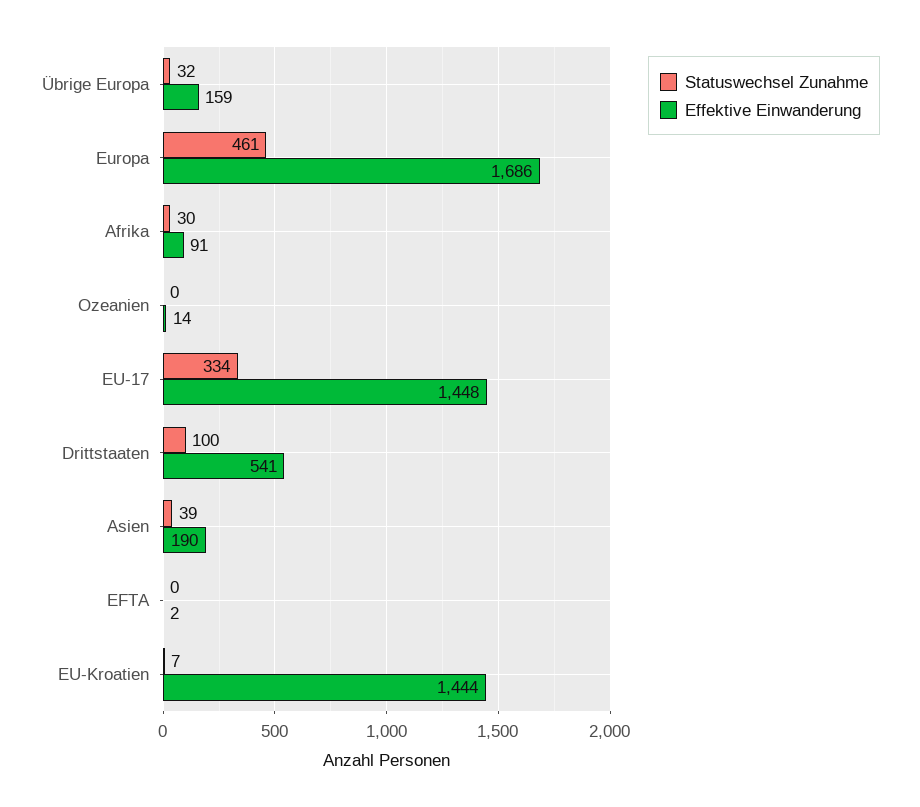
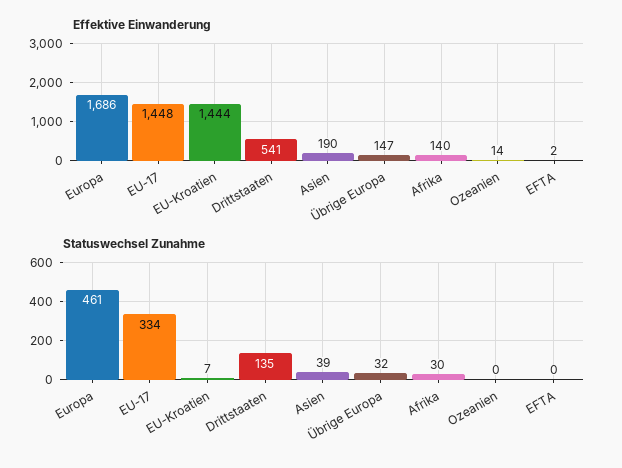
  {
    "Statuswechsel Zunahme": {
      "Übrige Europa": 32,
      "Europa": 461,
      "Afrika": 30,
      "Ozeanien": 0,
      "EU-17": 334,
-     "Drittstaaten": 100,
+     "Drittstaaten": 135,
      "Asien": 39,
      "EFTA": 0,
      "EU-Kroatien": 7
    },
    "Effektive Einwanderung": {
-     "Übrige Europa": 159,
+     "Übrige Europa": 147,
      "Europa": 1686,
-     "Afrika": 91,
+     "Afrika": 140,
      "Ozeanien": 14,
      "EU-17": 1448,
      "Drittstaaten": 541,
      "Asien": 190,
      "EFTA": 2,
      "EU-Kroatien": 1444
    }
  }

